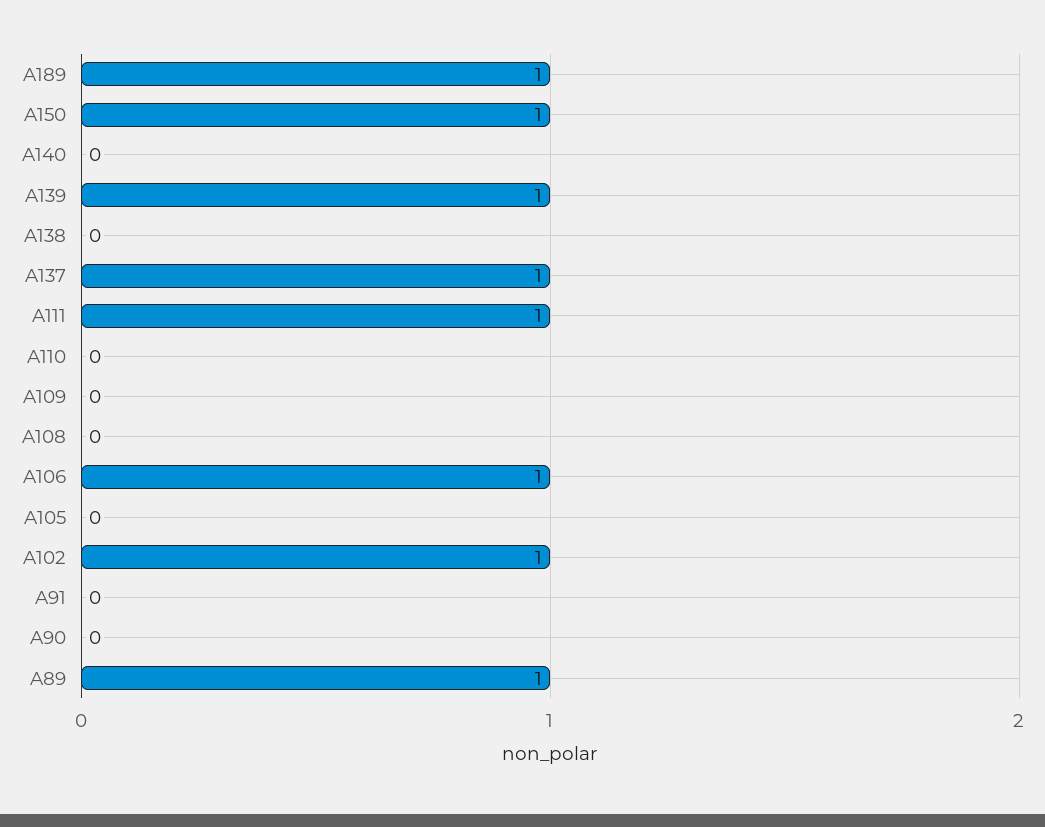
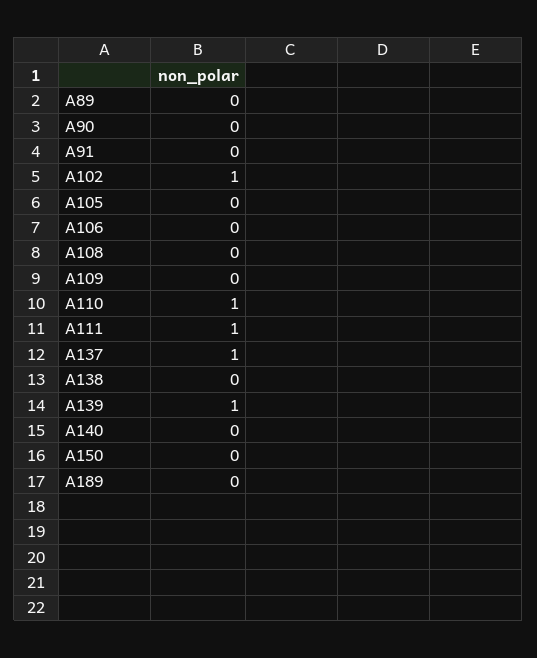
  {
-   "A189": 1,
+   "A189": 0,
-   "A150": 1,
+   "A150": 0,
    "A140": 0,
    "A139": 1,
    "A138": 0,
    "A137": 1,
    "A111": 1,
-   "A110": 0,
+   "A110": 1,
    "A109": 0,
    "A108": 0,
-   "A106": 1,
+   "A106": 0,
    "A105": 0,
    "A102": 1,
    "A91": 0,
    "A90": 0,
-   "A89": 1
+   "A89": 0
  }

